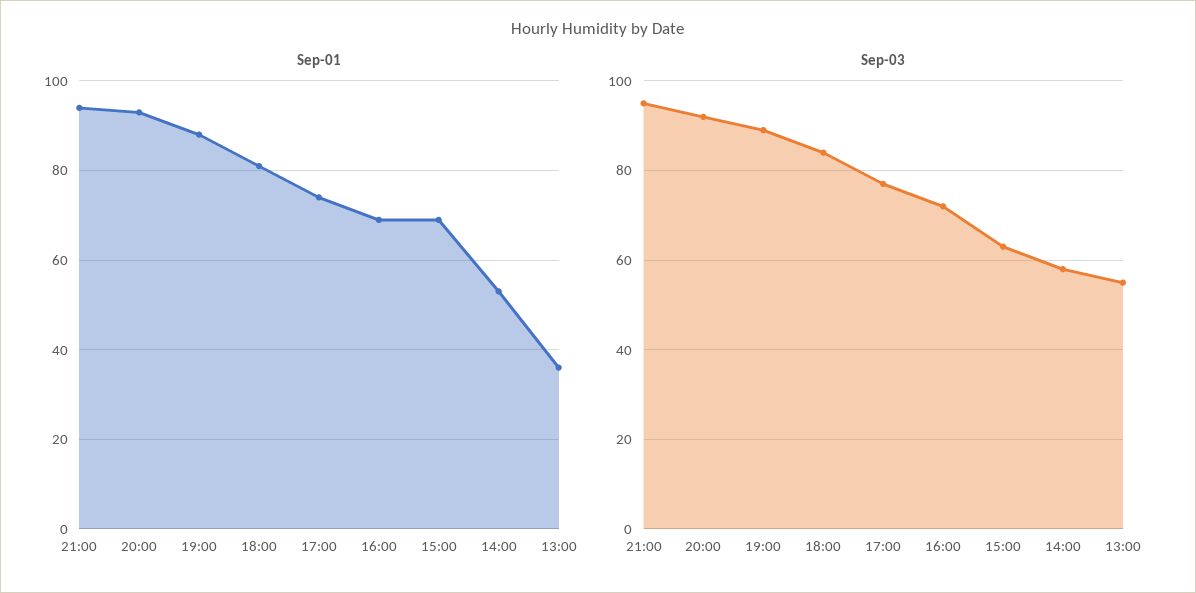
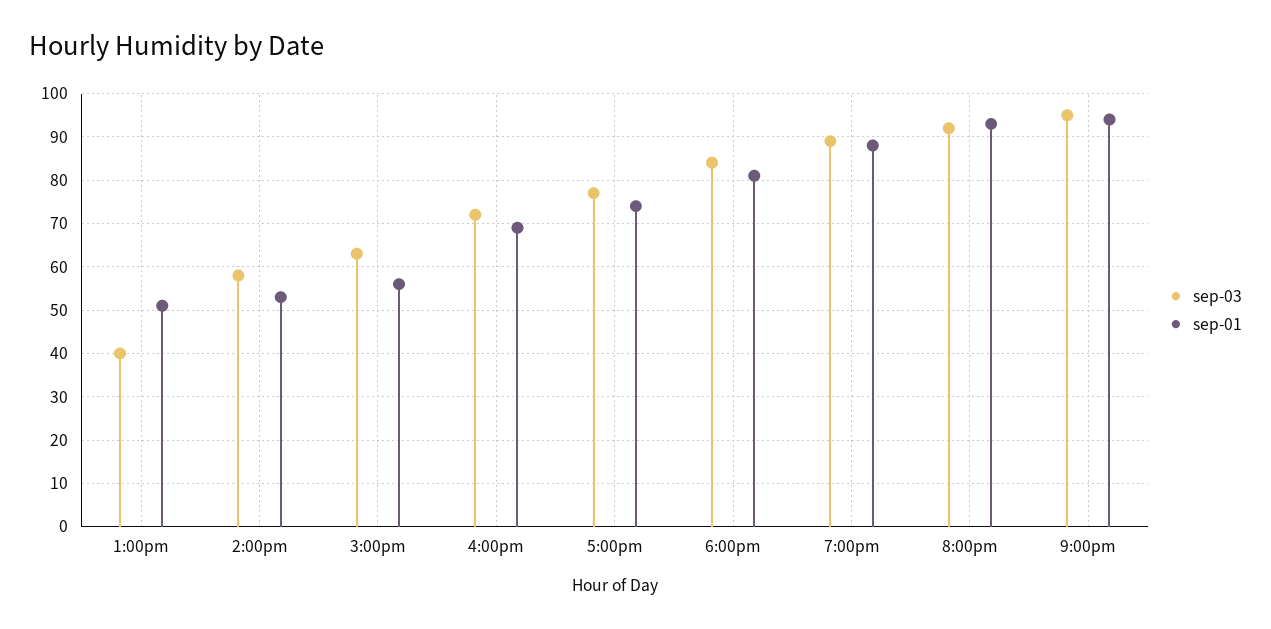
  {
    "Sep-01": {
      "21:00": 95,
      "20:00": 95,
      "19:00": 90,
      "18:00": 80,
      "17:00": 75,
      "16:00": 70,
-     "15:00": 70,
+     "15:00": 55,
      "14:00": 55,
-     "13:00": 35
+     "13:00": 50
    },
    "Sep-03": {
      "21:00": 95,
      "20:00": 90,
      "19:00": 90,
      "18:00": 85,
      "17:00": 75,
      "16:00": 70,
      "15:00": 65,
      "14:00": 60,
-     "13:00": 55
+     "13:00": 40
    }
  }

